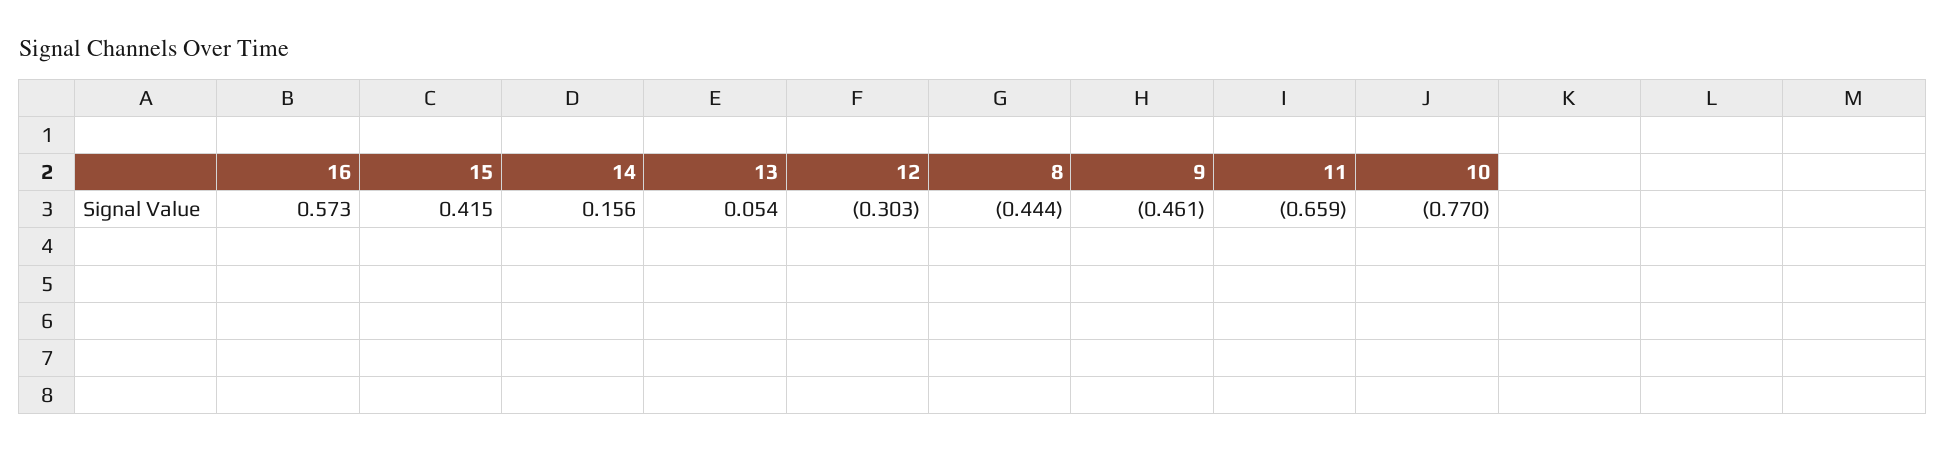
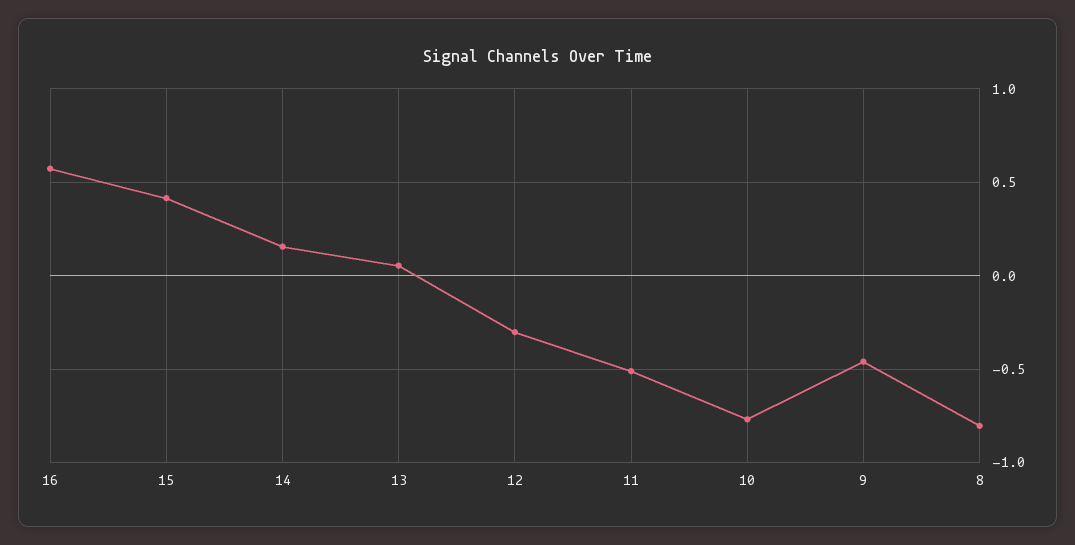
  {
    "16": 0.573,
    "15": 0.415,
    "14": 0.156,
    "13": 0.054,
    "12": -0.303,
-   "8": -0.444,
+   "8": -0.8,
    "9": -0.461,
-   "11": -0.659,
+   "11": -0.5,
    "10": -0.77
  }

